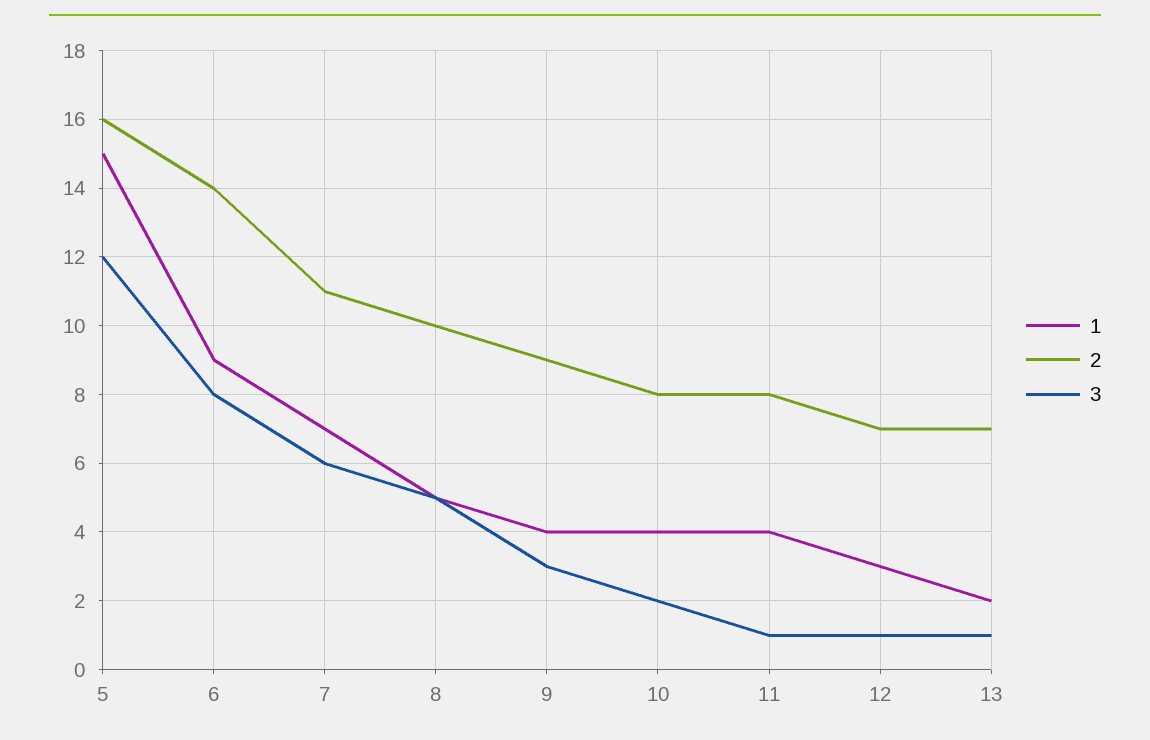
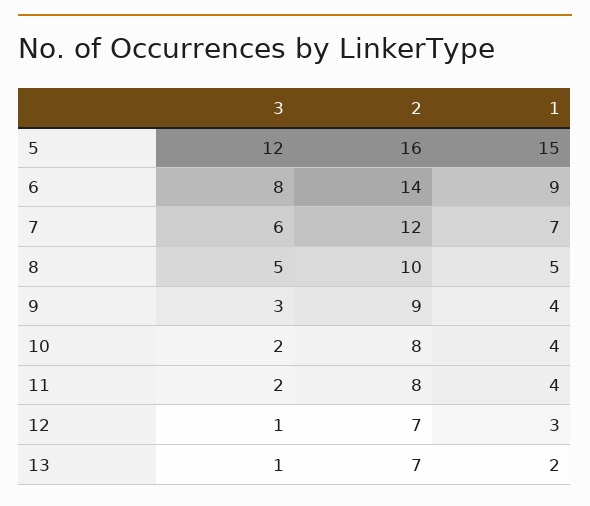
  {
    "1": {
      "5": 15,
      "6": 9,
      "7": 7,
      "8": 5,
      "9": 4,
      "10": 4,
      "11": 4,
      "12": 3,
      "13": 2
    },
    "2": {
      "5": 16,
      "6": 14,
-     "7": 11,
+     "7": 12,
      "8": 10,
      "9": 9,
      "10": 8,
      "11": 8,
      "12": 7,
      "13": 7
    },
    "3": {
      "5": 12,
      "6": 8,
      "7": 6,
      "8": 5,
      "9": 3,
      "10": 2,
-     "11": 1,
+     "11": 2,
      "12": 1,
      "13": 1
    }
  }

